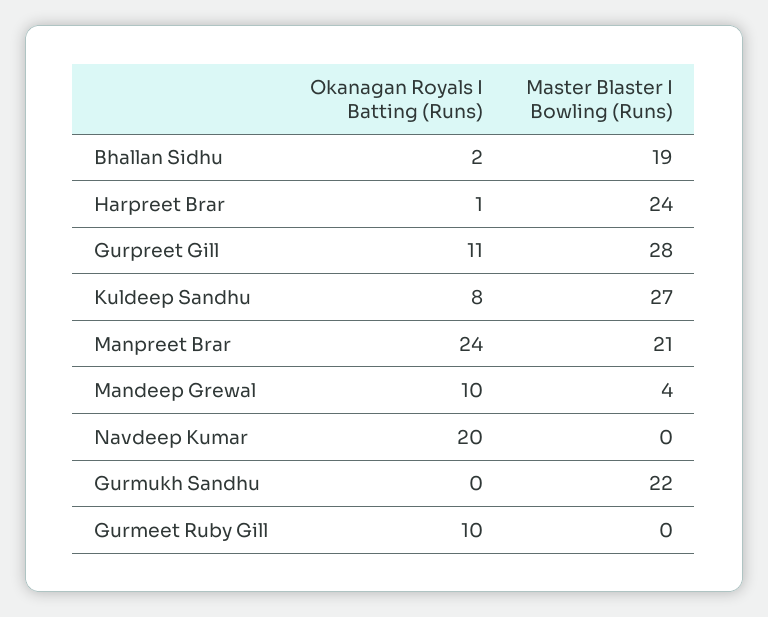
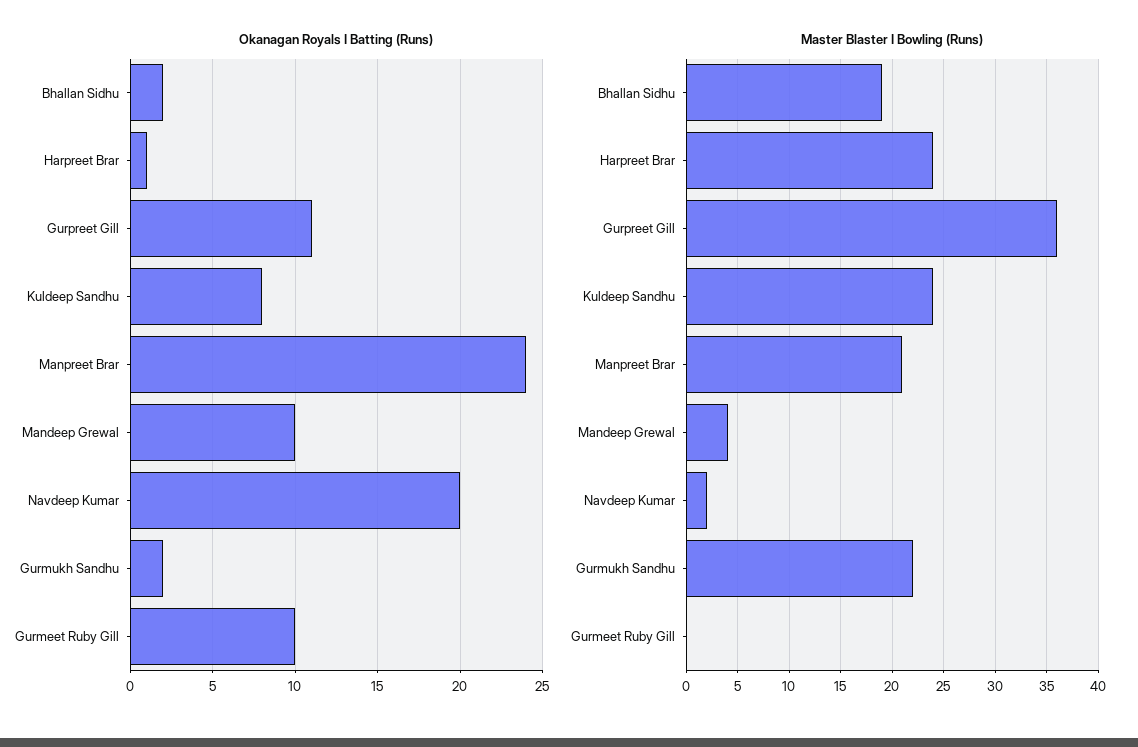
  {
    "Okanagan Royals I Batting (Runs)": {
      "Bhallan Sidhu": 2,
      "Harpreet Brar": 1,
      "Gurpreet Gill": 11,
      "Kuldeep Sandhu": 8,
      "Manpreet Brar": 24,
      "Mandeep Grewal": 10,
      "Navdeep Kumar": 20,
-     "Gurmukh Sandhu": 0,
+     "Gurmukh Sandhu": 2,
      "Gurmeet Ruby Gill": 10
    },
    "Master Blaster I Bowling (Runs)": {
      "Bhallan Sidhu": 19,
      "Harpreet Brar": 24,
-     "Gurpreet Gill": 28,
+     "Gurpreet Gill": 36,
-     "Kuldeep Sandhu": 27,
+     "Kuldeep Sandhu": 24,
      "Manpreet Brar": 21,
      "Mandeep Grewal": 4,
-     "Navdeep Kumar": 0,
+     "Navdeep Kumar": 2,
      "Gurmukh Sandhu": 22,
      "Gurmeet Ruby Gill": 0
    }
  }

